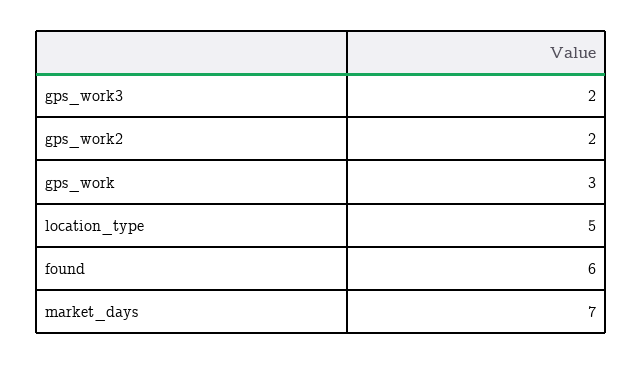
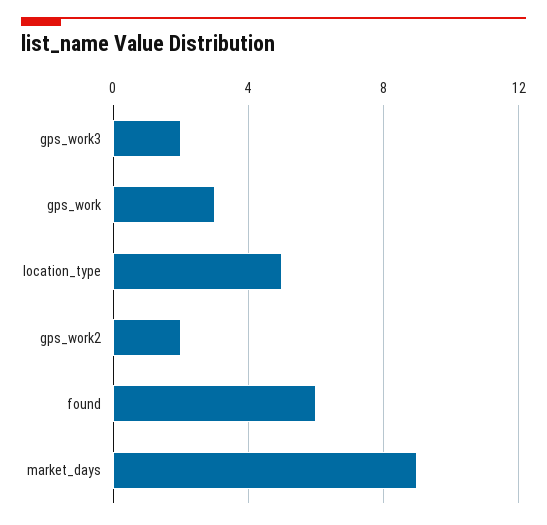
  {
    "gps_work3": 2,
    "gps_work2": 2,
    "gps_work": 3,
    "location_type": 5,
    "found": 6,
-   "market_days": 7
+   "market_days": 9
  }

